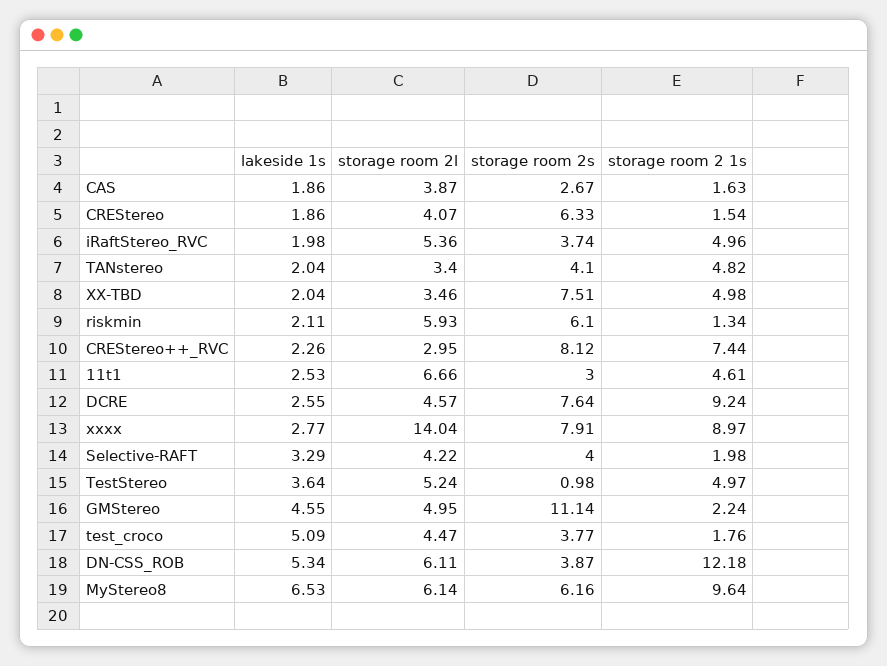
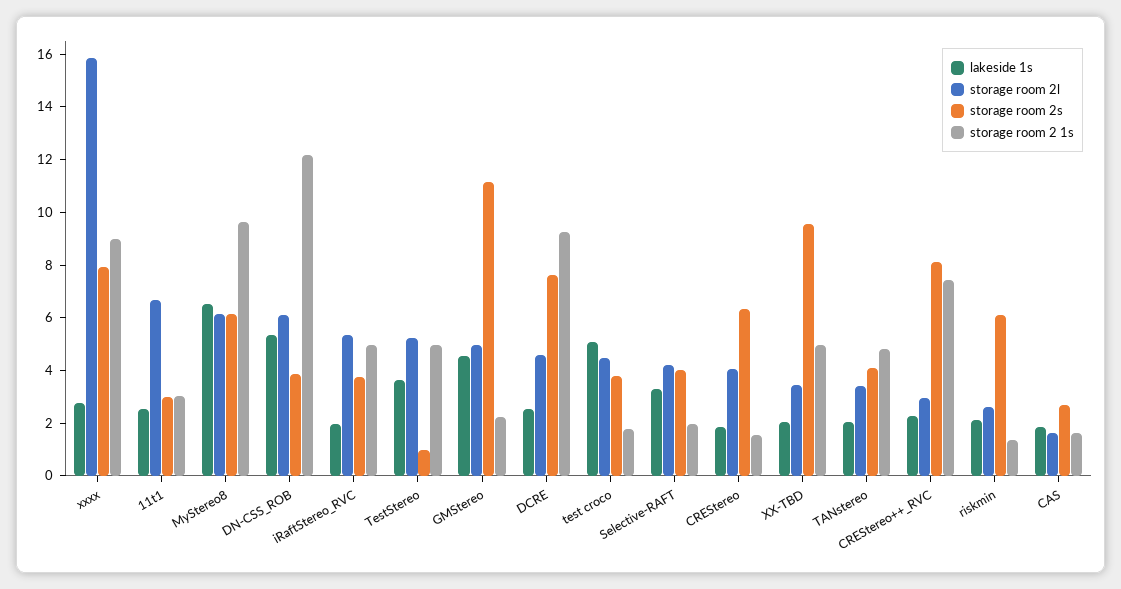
  {
    "lakeside 1s": {
      "CAS": 1.86,
      "CREStereo": 1.86,
      "iRaftStereo_RVC": 1.98,
      "TANstereo": 2.04,
      "XX-TBD": 2.04,
      "riskmin": 2.11,
      "CREStereo++_RVC": 2.26,
      "11t1": 2.53,
      "DCRE": 2.55,
      "xxxx": 2.77,
      "Selective-RAFT": 3.29,
      "TestStereo": 3.64,
      "GMStereo": 4.55,
      "test_croco": 5.09,
      "DN-CSS_ROB": 5.34,
      "MyStereo8": 6.53
    },
    "storage room 2l": {
-     "CAS": 3.87,
+     "CAS": 1.5,
      "CREStereo": 4.07,
      "iRaftStereo_RVC": 5.36,
      "TANstereo": 3.4,
      "XX-TBD": 3.46,
-     "riskmin": 5.93,
+     "riskmin": 2.5,
      "CREStereo++_RVC": 2.95,
      "11t1": 6.66,
      "DCRE": 4.57,
-     "xxxx": 14.04,
+     "xxxx": 16,
      "Selective-RAFT": 4.22,
      "TestStereo": 5.24,
      "GMStereo": 4.95,
      "test_croco": 4.47,
      "DN-CSS_ROB": 6.11,
      "MyStereo8": 6.14
    },
    "storage room 2s": {
      "CAS": 2.67,
      "CREStereo": 6.33,
      "iRaftStereo_RVC": 3.74,
      "TANstereo": 4.1,
-     "XX-TBD": 7.51,
+     "XX-TBD": 9.5,
      "riskmin": 6.1,
      "CREStereo++_RVC": 8.12,
      "11t1": 3,
      "DCRE": 7.64,
      "xxxx": 7.91,
      "Selective-RAFT": 4,
      "TestStereo": 0.98,
      "GMStereo": 11.14,
      "test_croco": 3.77,
      "DN-CSS_ROB": 3.87,
      "MyStereo8": 6.16
    },
    "storage room 2 1s": {
      "CAS": 1.63,
      "CREStereo": 1.54,
      "iRaftStereo_RVC": 4.96,
      "TANstereo": 4.82,
      "XX-TBD": 4.98,
      "riskmin": 1.34,
      "CREStereo++_RVC": 7.44,
-     "11t1": 4.61,
+     "11t1": 3,
      "DCRE": 9.24,
      "xxxx": 8.97,
      "Selective-RAFT": 1.98,
      "TestStereo": 4.97,
      "GMStereo": 2.24,
      "test_croco": 1.76,
      "DN-CSS_ROB": 12.18,
      "MyStereo8": 9.64
    }
  }

